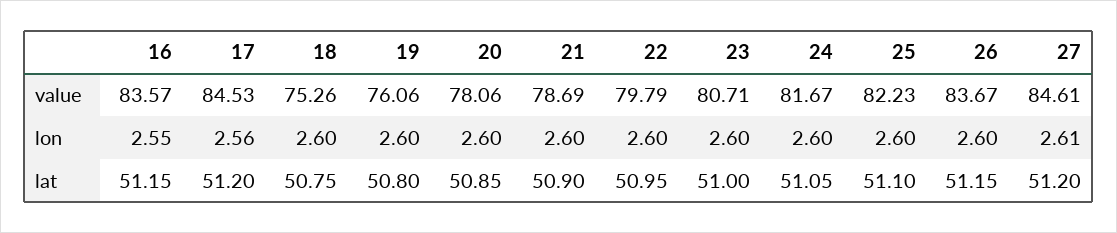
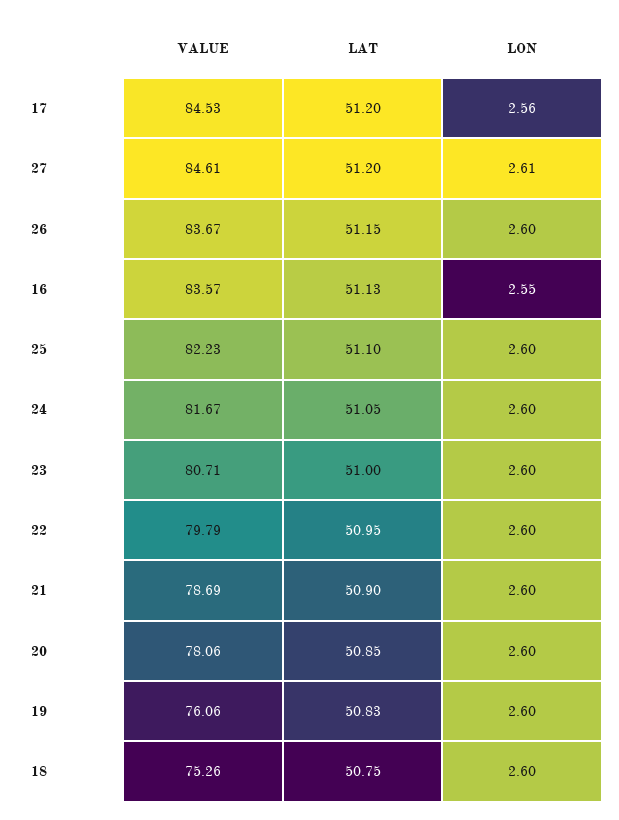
  {
    "16": {
      "value": 83.57,
      "lon": 2.55,
-     "lat": 51.15
+     "lat": 51.13
    },
    "17": {
      "value": 84.53,
      "lon": 2.56,
      "lat": 51.2
    },
    "18": {
      "value": 75.26,
      "lon": 2.6,
      "lat": 50.75
    },
    "19": {
      "value": 76.06,
      "lon": 2.6,
-     "lat": 50.8
+     "lat": 50.83
    },
    "20": {
      "value": 78.06,
      "lon": 2.6,
      "lat": 50.85
    },
    "21": {
      "value": 78.69,
      "lon": 2.6,
      "lat": 50.9
    },
    "22": {
      "value": 79.79,
      "lon": 2.6,
      "lat": 50.95
    },
    "23": {
      "value": 80.71,
      "lon": 2.6,
      "lat": 51
    },
    "24": {
      "value": 81.67,
      "lon": 2.6,
      "lat": 51.05
    },
    "25": {
      "value": 82.23,
      "lon": 2.6,
      "lat": 51.1
    },
    "26": {
      "value": 83.67,
      "lon": 2.6,
      "lat": 51.15
    },
    "27": {
      "value": 84.61,
      "lon": 2.61,
      "lat": 51.2
    }
  }

